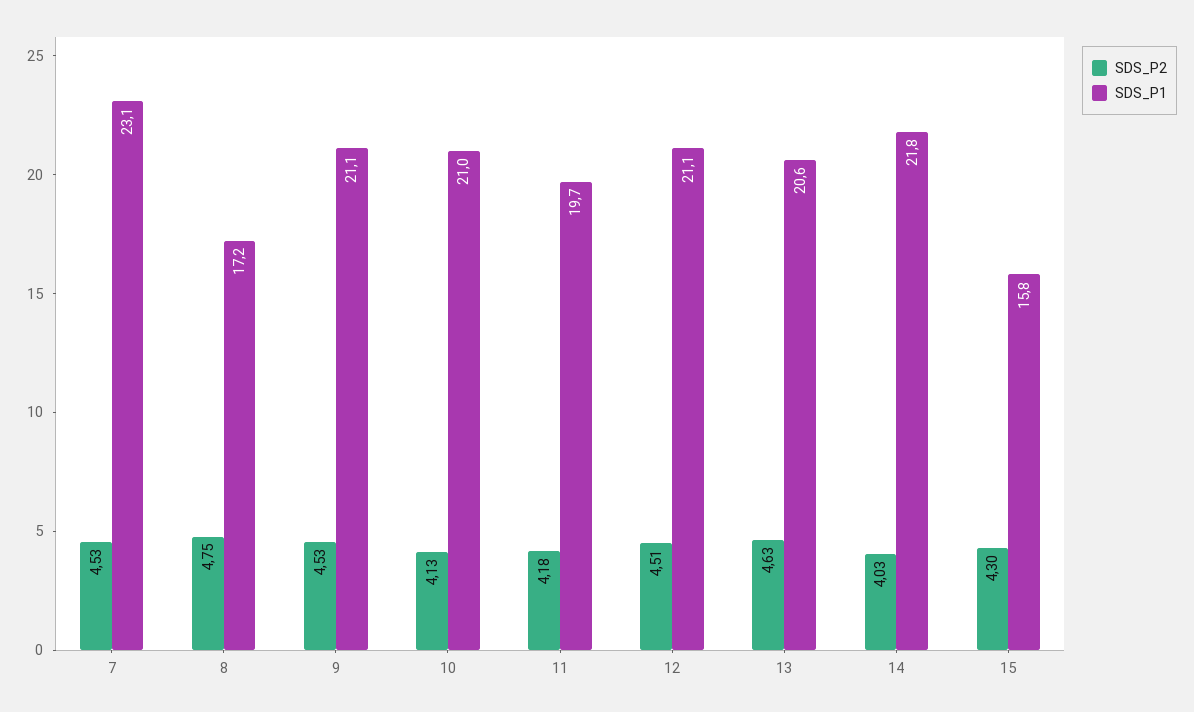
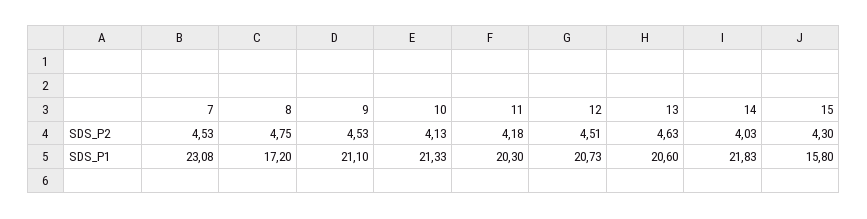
  {
    "SDS_P2": {
      "7": 4.53,
      "8": 4.75,
      "9": 4.53,
      "10": 4.13,
      "11": 4.18,
      "12": 4.51,
      "13": 4.63,
      "14": 4.03,
      "15": 4.3
    },
    "SDS_P1": {
      "7": 23.08,
      "8": 17.2,
      "9": 21.1,
-     "10": 21,
+     "10": 21.33,
-     "11": 19.7,
+     "11": 20.3,
-     "12": 21.1,
+     "12": 20.73,
      "13": 20.6,
      "14": 21.83,
      "15": 15.8
    }
  }

